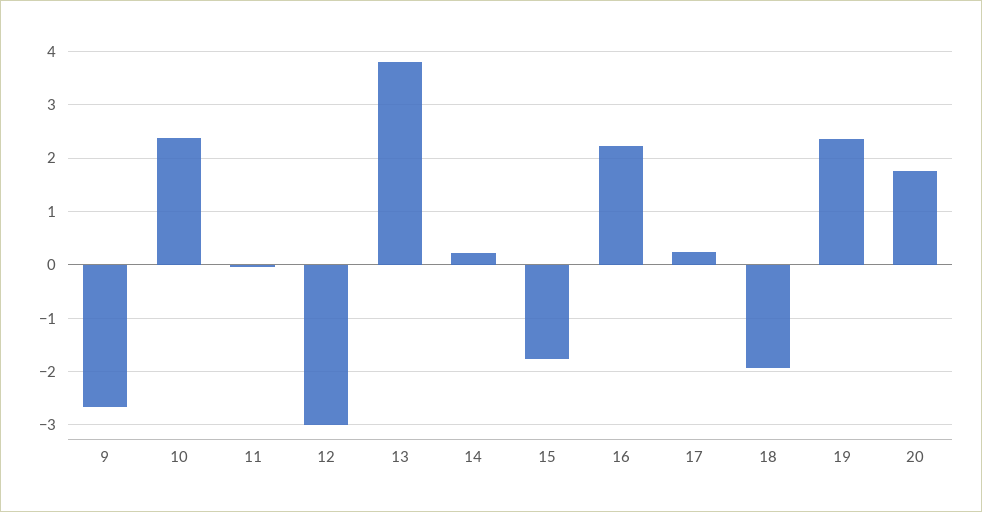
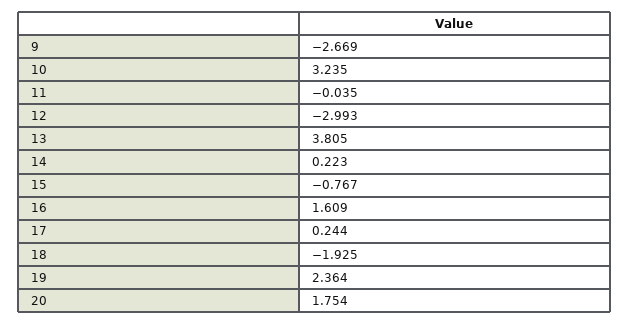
  {
    "9": -2.669,
-   "10": 2.4,
+   "10": 3.235,
    "11": -0.035,
    "12": -2.993,
    "13": 3.805,
    "14": 0.223,
-   "15": -1.8,
+   "15": -0.767,
-   "16": 2.2,
+   "16": 1.609,
    "17": 0.244,
    "18": -1.925,
    "19": 2.364,
    "20": 1.754
  }

